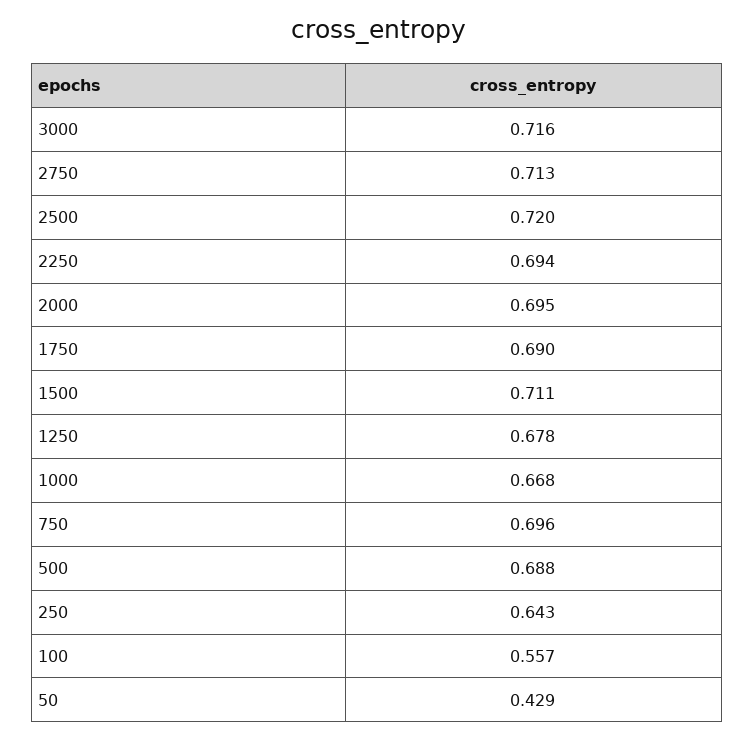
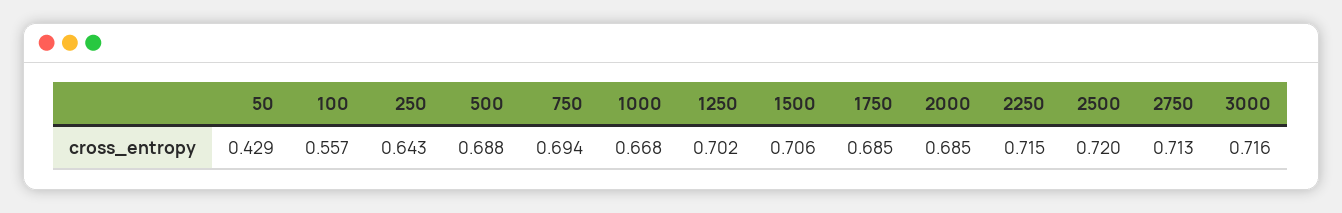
  {
    "3000": 0.716,
    "2750": 0.713,
    "2500": 0.72,
-   "2250": 0.694,
+   "2250": 0.715,
-   "2000": 0.695,
+   "2000": 0.685,
-   "1750": 0.69,
+   "1750": 0.685,
-   "1500": 0.711,
+   "1500": 0.706,
-   "1250": 0.678,
+   "1250": 0.702,
    "1000": 0.668,
-   "750": 0.696,
+   "750": 0.694,
    "500": 0.688,
    "250": 0.643,
    "100": 0.557,
    "50": 0.429
  }

